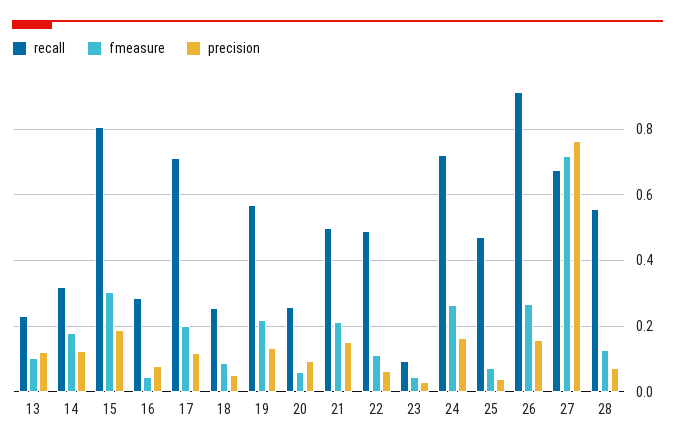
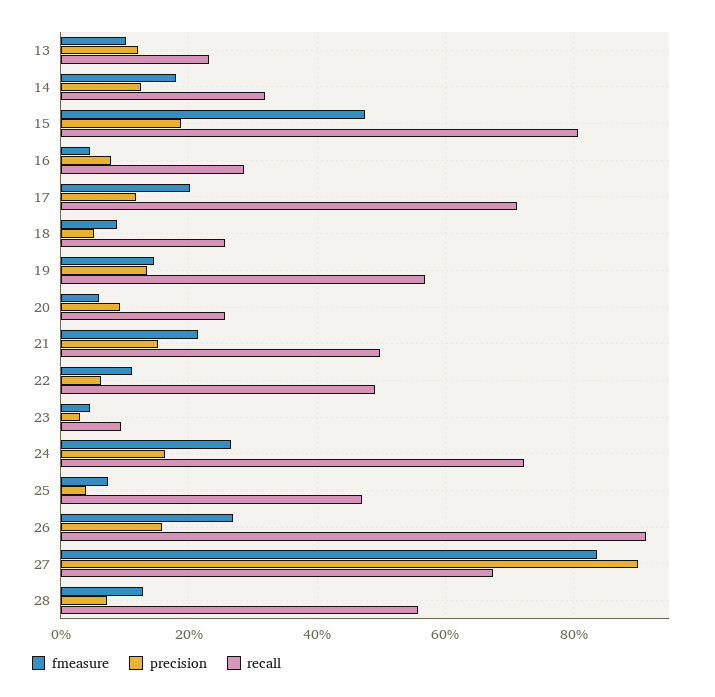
  {
    "recall": {
      "13": 0.24,
      "14": 0.32,
      "15": 0.8,
      "16": 0.28,
      "17": 0.72,
      "18": 0.26,
      "19": 0.56,
      "20": 0.26,
      "21": 0.5,
      "22": 0.5,
      "23": 0.1,
      "24": 0.72,
      "25": 0.48,
      "26": 0.92,
      "27": 0.68,
      "28": 0.56
    },
    "fmeasure": {
      "13": 0.1,
      "14": 0.18,
-     "15": 0.3,
+     "15": 0.48,
      "16": 0.04,
      "17": 0.2,
      "18": 0.08,
-     "19": 0.22,
+     "19": 0.14,
      "20": 0.06,
      "21": 0.22,
      "22": 0.12,
      "23": 0.04,
      "24": 0.26,
      "25": 0.08,
      "26": 0.26,
-     "27": 0.72,
+     "27": 0.84,
      "28": 0.12
    },
    "precision": {
      "13": 0.12,
      "14": 0.12,
      "15": 0.18,
      "16": 0.08,
      "17": 0.12,
      "18": 0.06,
      "19": 0.14,
      "20": 0.1,
      "21": 0.16,
      "22": 0.06,
      "23": 0.04,
      "24": 0.16,
      "25": 0.04,
      "26": 0.16,
-     "27": 0.76,
+     "27": 0.9,
      "28": 0.08
    }
  }

